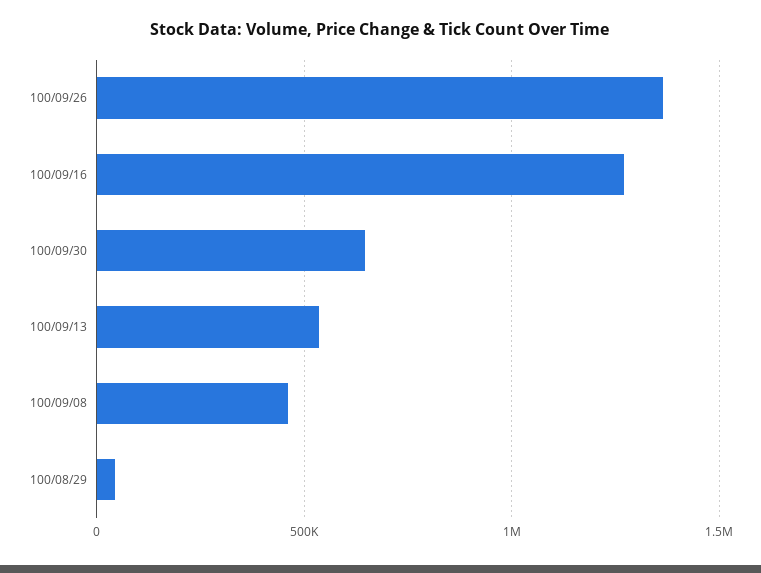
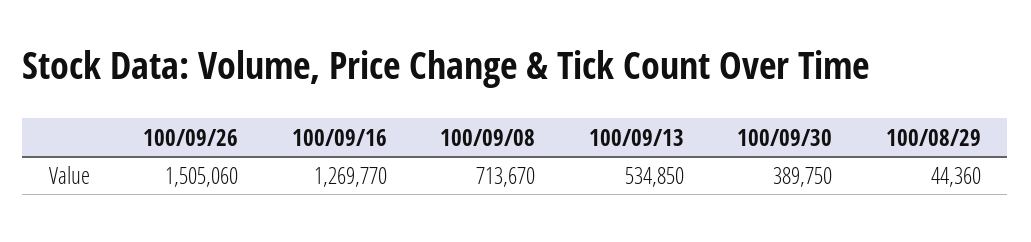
  {
-   "100/09/26": 1350000,
+   "100/09/26": 1505060,
    "100/09/16": 1269770,
-   "100/09/30": 650000,
+   "100/09/30": 389750,
    "100/09/13": 534850,
-   "100/09/08": 450000,
+   "100/09/08": 713670,
    "100/08/29": 44360
  }

